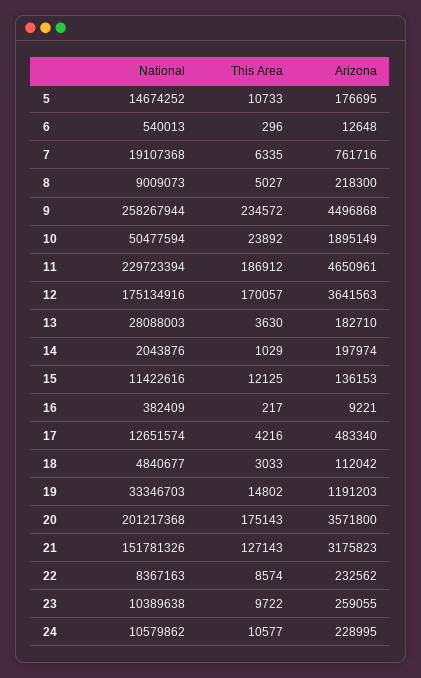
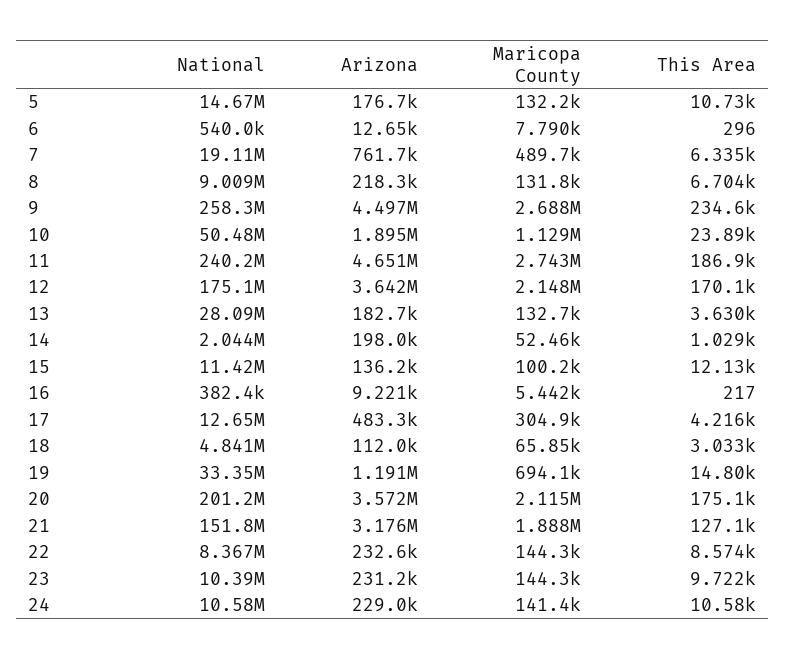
  {
    "National": {
      "5": 14674252,
      "6": 540013,
      "7": 19107368,
      "8": 9009073,
      "9": 258267944,
      "10": 50477594,
-     "11": 229723394,
+     "11": 240200000,
      "12": 175134916,
      "13": 28088003,
      "14": 2043876,
      "15": 11422616,
      "16": 382409,
      "17": 12651574,
      "18": 4840677,
      "19": 33346703,
      "20": 201217368,
      "21": 151781326,
      "22": 8367163,
      "23": 10389638,
      "24": 10579862
    },
    "This Area": {
      "5": 10733,
      "6": 296,
      "7": 6335,
-     "8": 5027,
+     "8": 6704,
      "9": 234572,
      "10": 23892,
      "11": 186912,
      "12": 170057,
      "13": 3630,
      "14": 1029,
      "15": 12125,
      "16": 217,
      "17": 4216,
      "18": 3033,
      "19": 14802,
      "20": 175143,
      "21": 127143,
      "22": 8574,
      "23": 9722,
      "24": 10577
    },
    "Arizona": {
      "5": 176695,
      "6": 12648,
      "7": 761716,
      "8": 218300,
      "9": 4496868,
      "10": 1895149,
      "11": 4650961,
      "12": 3641563,
      "13": 182710,
      "14": 197974,
      "15": 136153,
      "16": 9221,
      "17": 483340,
      "18": 112042,
      "19": 1191203,
      "20": 3571800,
      "21": 3175823,
      "22": 232562,
-     "23": 259055,
+     "23": 231200,
      "24": 228995
-   }
+   },
+   "Maricopa County": {
+     "5": 132200,
+     "6": 7790,
+     "7": 489700,
+     "8": 131800,
+     "9": 2688000,
+     "10": 1129000,
+     "11": 2743000,
+     "12": 2148000,
+     "13": 132700,
+     "14": 52460,
+     "15": 100200,
+     "16": 5442,
+     "17": 304900,
+     "18": 65850,
+     "19": 694100,
+     "20": 2115000,
+     "21": 1888000,
+     "22": 144300,
+     "23": 144300,
+     "24": 141400
+   }
  }

